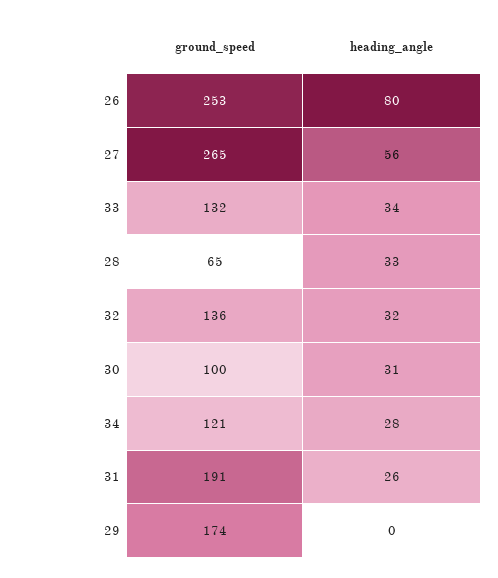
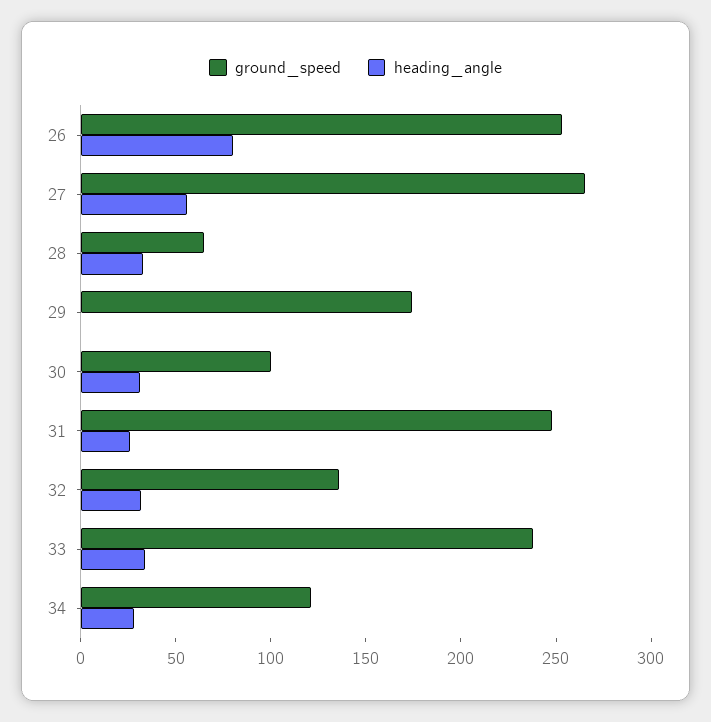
  {
    "ground_speed": {
      "26": 253,
      "27": 265,
-     "33": 132,
+     "33": 240,
      "28": 65,
      "32": 136,
      "30": 100,
      "34": 121,
-     "31": 191,
+     "31": 250,
      "29": 174
    },
    "heading_angle": {
      "26": 80,
      "27": 56,
      "33": 34,
      "28": 33,
      "32": 32,
      "30": 31,
      "34": 28,
      "31": 26,
      "29": 0
    }
  }

